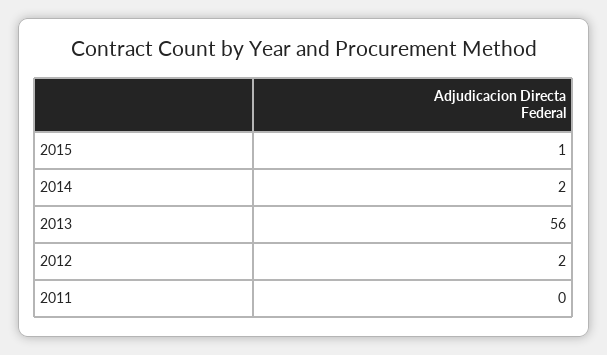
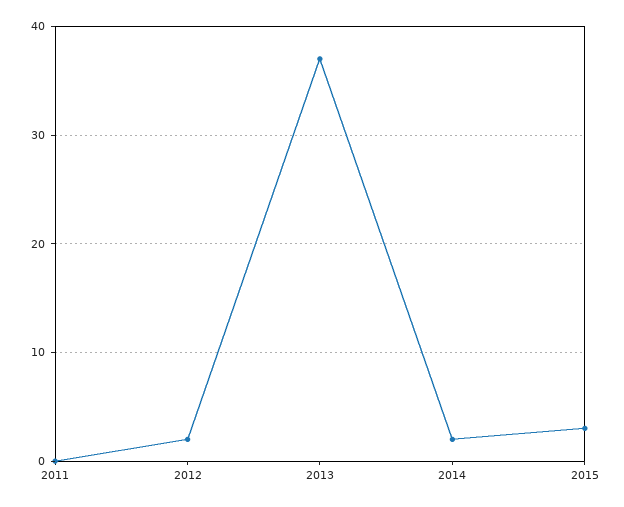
  {
-   "2015": 1,
+   "2015": 3,
    "2014": 2,
-   "2013": 56,
+   "2013": 37,
    "2012": 2,
    "2011": 0
  }

